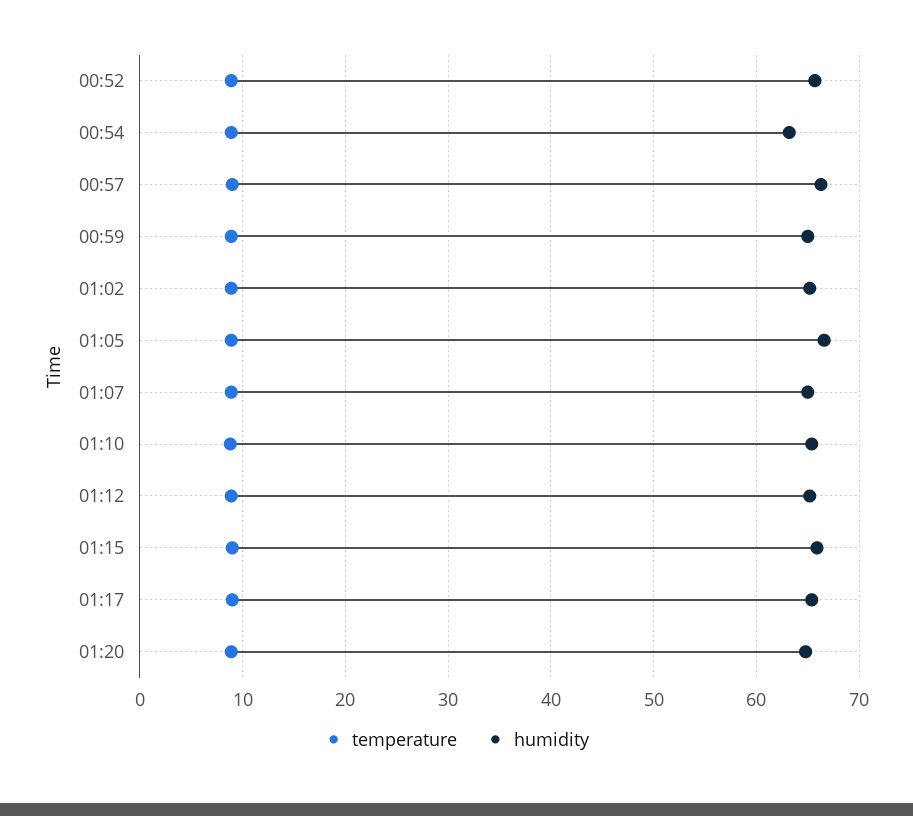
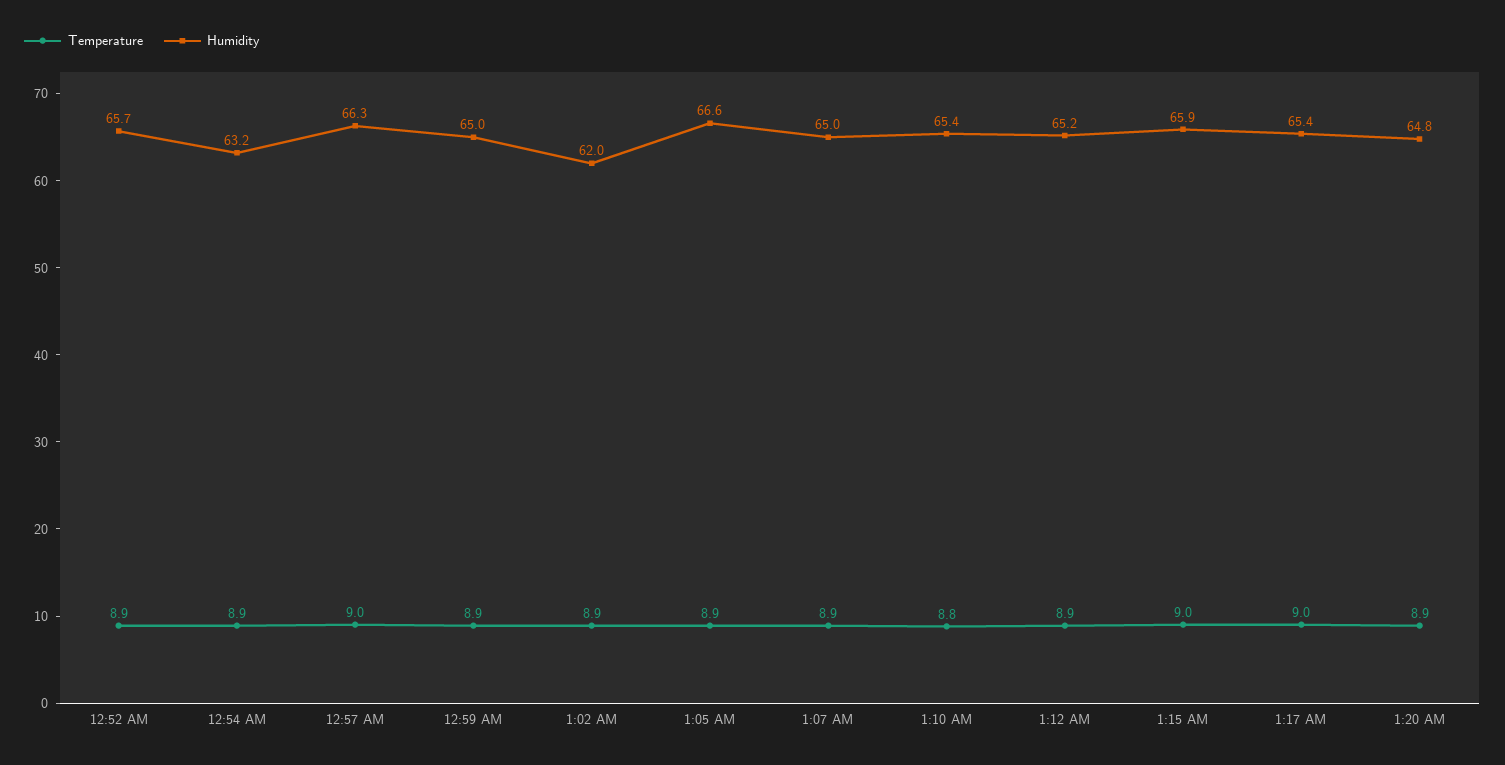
  {
    "temperature": {
      "00:52": 8.9,
      "00:54": 8.9,
      "00:57": 9,
      "00:59": 8.9,
      "01:02": 8.9,
      "01:05": 8.9,
      "01:07": 8.9,
      "01:10": 8.8,
      "01:12": 8.9,
      "01:15": 9,
      "01:17": 9,
      "01:20": 8.9
    },
    "humidity": {
      "00:52": 65.7,
      "00:54": 63.2,
      "00:57": 66.3,
      "00:59": 65,
-     "01:02": 65,
+     "01:02": 62,
      "01:05": 66.6,
      "01:07": 65,
      "01:10": 65.4,
      "01:12": 65.2,
      "01:15": 65.9,
      "01:17": 65.4,
      "01:20": 64.8
    }
  }

